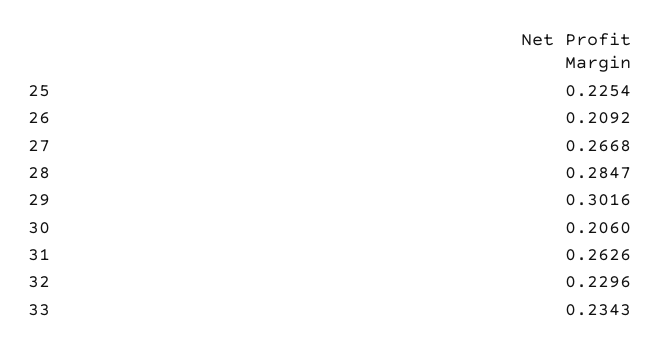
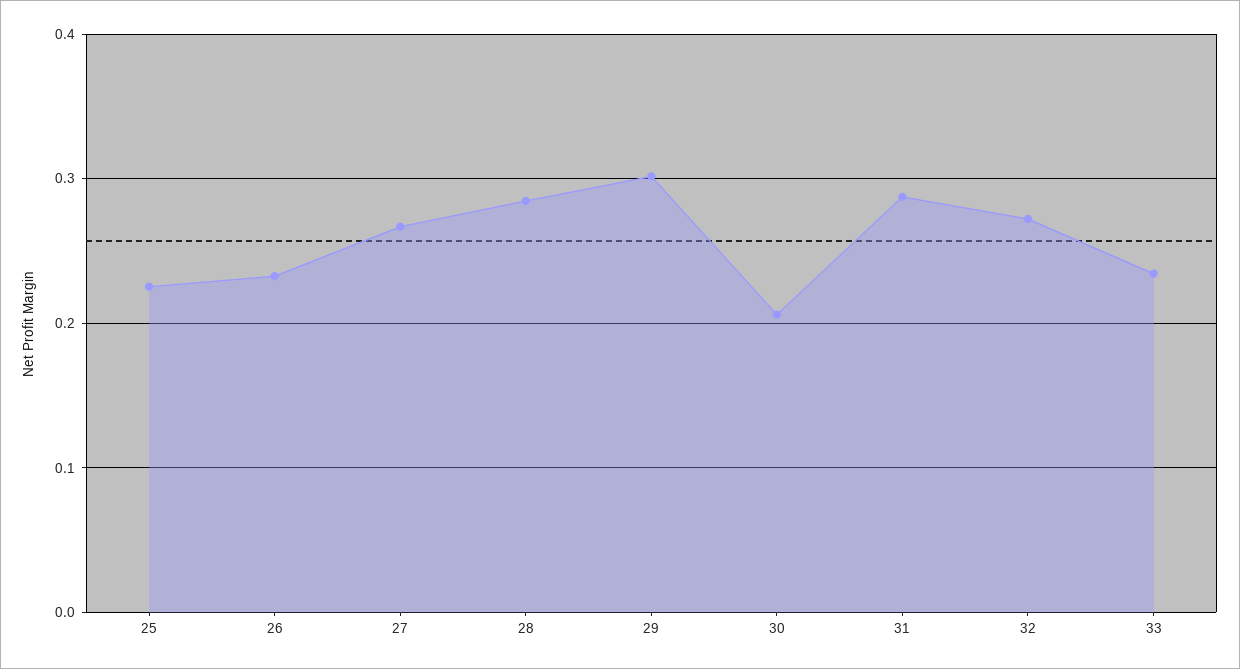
  {
    "25": 0.2254,
-   "26": 0.2092,
+   "26": 0.23,
    "27": 0.2668,
    "28": 0.2847,
    "29": 0.3016,
    "30": 0.206,
-   "31": 0.2626,
+   "31": 0.29,
-   "32": 0.2296,
+   "32": 0.27,
    "33": 0.2343
  }

